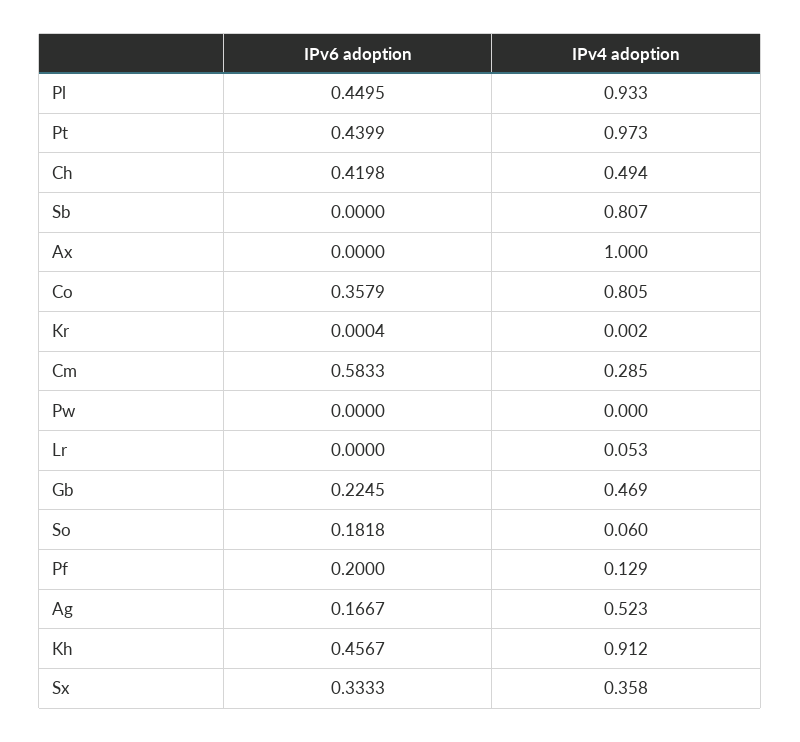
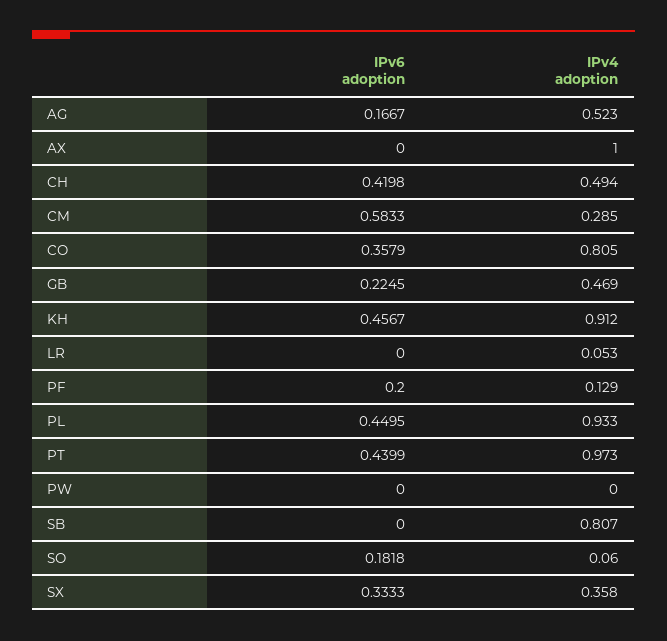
  {
    "IPv6 adoption": {
      "Pl": 0.4495,
      "Pt": 0.4399,
      "Ch": 0.4198,
      "Sb": 0,
      "Ax": 0,
      "Co": 0.3579,
-     "Kr": 0.0004,
      "Cm": 0.5833,
      "Pw": 0,
      "Lr": 0,
      "Gb": 0.2245,
      "So": 0.1818,
      "Pf": 0.2,
      "Ag": 0.1667,
      "Kh": 0.4567,
      "Sx": 0.3333
    },
    "IPv4 adoption": {
      "Pl": 0.933,
      "Pt": 0.973,
      "Ch": 0.494,
      "Sb": 0.807,
      "Ax": 1,
      "Co": 0.805,
-     "Kr": 0.002,
      "Cm": 0.285,
      "Pw": 0,
      "Lr": 0.053,
      "Gb": 0.469,
      "So": 0.06,
      "Pf": 0.129,
      "Ag": 0.523,
      "Kh": 0.912,
      "Sx": 0.358
    }
  }

